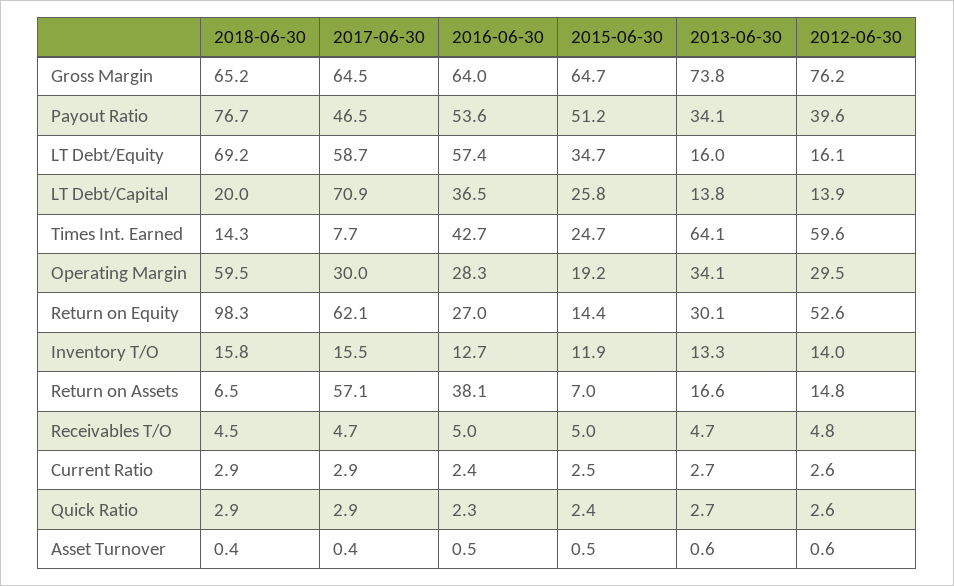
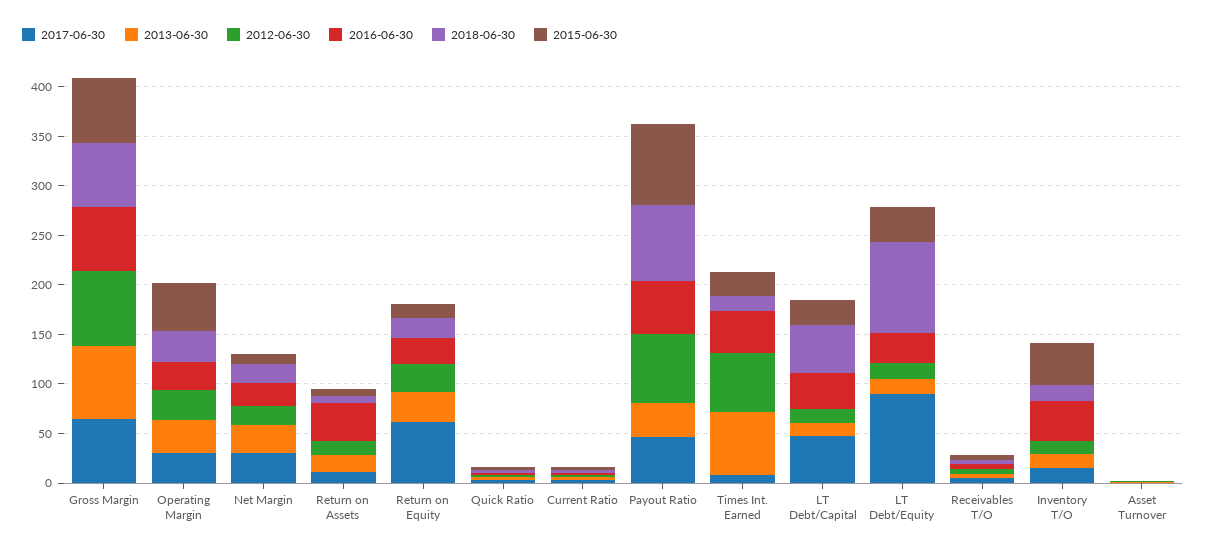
  {
    "2018-06-30": {
      "Gross Margin": 65.2,
      "Payout Ratio": 76.7,
-     "LT Debt/Equity": 69.2,
+     "LT Debt/Equity": 90,
-     "LT Debt/Capital": 20,
+     "LT Debt/Capital": 50,
      "Times Int. Earned": 14.3,
-     "Operating Margin": 59.5,
+     "Operating Margin": 30,
-     "Return on Equity": 98.3,
+     "Return on Equity": 20,
      "Inventory T/O": 15.8,
      "Return on Assets": 6.5,
      "Receivables T/O": 4.5,
      "Current Ratio": 2.9,
      "Quick Ratio": 2.9,
-     "Asset Turnover": 0.4
+     "Asset Turnover": 0.4,
+     "Net Margin": 20
    },
    "2017-06-30": {
      "Gross Margin": 64.5,
      "Payout Ratio": 46.5,
-     "LT Debt/Equity": 58.7,
+     "LT Debt/Equity": 90,
-     "LT Debt/Capital": 70.9,
+     "LT Debt/Capital": 50,
      "Times Int. Earned": 7.7,
      "Operating Margin": 30,
      "Return on Equity": 62.1,
      "Inventory T/O": 15.5,
-     "Return on Assets": 57.1,
+     "Return on Assets": 10,
      "Receivables T/O": 4.7,
      "Current Ratio": 2.9,
      "Quick Ratio": 2.9,
-     "Asset Turnover": 0.4
+     "Asset Turnover": 0.4,
+     "Net Margin": 30
    },
    "2016-06-30": {
      "Gross Margin": 64,
      "Payout Ratio": 53.6,
-     "LT Debt/Equity": 57.4,
+     "LT Debt/Equity": 30,
      "LT Debt/Capital": 36.5,
      "Times Int. Earned": 42.7,
      "Operating Margin": 28.3,
      "Return on Equity": 27,
-     "Inventory T/O": 12.7,
+     "Inventory T/O": 40,
      "Return on Assets": 38.1,
      "Receivables T/O": 5,
      "Current Ratio": 2.4,
      "Quick Ratio": 2.3,
-     "Asset Turnover": 0.5
+     "Asset Turnover": 0.5,
+     "Net Margin": 20
    },
    "2015-06-30": {
      "Gross Margin": 64.7,
-     "Payout Ratio": 51.2,
+     "Payout Ratio": 80,
      "LT Debt/Equity": 34.7,
      "LT Debt/Capital": 25.8,
      "Times Int. Earned": 24.7,
-     "Operating Margin": 19.2,
+     "Operating Margin": 50,
      "Return on Equity": 14.4,
-     "Inventory T/O": 11.9,
+     "Inventory T/O": 40,
      "Return on Assets": 7,
      "Receivables T/O": 5,
      "Current Ratio": 2.5,
      "Quick Ratio": 2.4,
-     "Asset Turnover": 0.5
+     "Asset Turnover": 0.5,
+     "Net Margin": 10
    },
    "2013-06-30": {
      "Gross Margin": 73.8,
      "Payout Ratio": 34.1,
      "LT Debt/Equity": 16,
      "LT Debt/Capital": 13.8,
      "Times Int. Earned": 64.1,
      "Operating Margin": 34.1,
      "Return on Equity": 30.1,
      "Inventory T/O": 13.3,
      "Return on Assets": 16.6,
      "Receivables T/O": 4.7,
      "Current Ratio": 2.7,
      "Quick Ratio": 2.7,
-     "Asset Turnover": 0.6
+     "Asset Turnover": 0.6,
+     "Net Margin": 30
    },
    "2012-06-30": {
      "Gross Margin": 76.2,
-     "Payout Ratio": 39.6,
+     "Payout Ratio": 70,
      "LT Debt/Equity": 16.1,
      "LT Debt/Capital": 13.9,
      "Times Int. Earned": 59.6,
      "Operating Margin": 29.5,
-     "Return on Equity": 52.6,
+     "Return on Equity": 30,
      "Inventory T/O": 14,
      "Return on Assets": 14.8,
      "Receivables T/O": 4.8,
      "Current Ratio": 2.6,
      "Quick Ratio": 2.6,
-     "Asset Turnover": 0.6
+     "Asset Turnover": 0.6,
+     "Net Margin": 20
    }
  }

